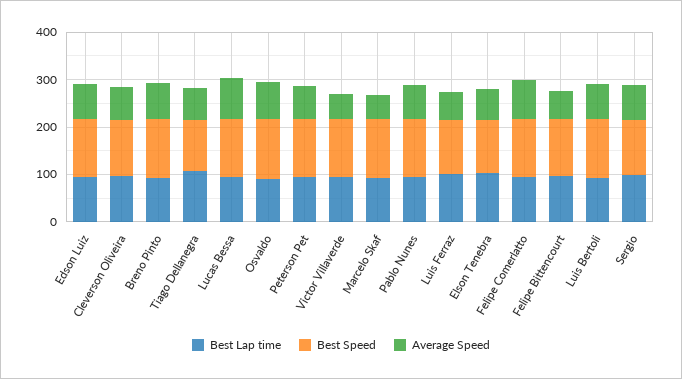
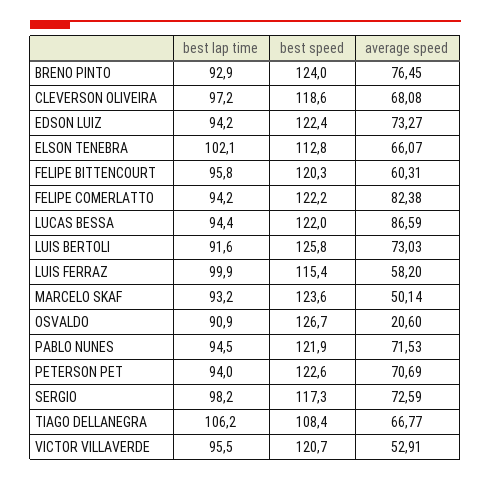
  {
    "Best Lap time": {
      "Edson Luiz": 94.2,
      "Cleverson Oliveira": 97.2,
      "Breno Pinto": 92.9,
      "Tiago Dellanegra": 106.2,
      "Lucas Bessa": 94.4,
      "Osvaldo": 90.9,
      "Peterson Pet": 94,
      "Victor Villaverde": 95.5,
      "Marcelo Skaf": 93.2,
      "Pablo Nunes": 94.5,
      "Luis Ferraz": 99.9,
      "Elson Tenebra": 102.1,
      "Felipe Comerlatto": 94.2,
      "Felipe Bittencourt": 95.8,
      "Luis Bertoli": 91.6,
      "Sergio": 98.2
    },
    "Best Speed": {
      "Edson Luiz": 122.4,
      "Cleverson Oliveira": 118.6,
      "Breno Pinto": 124,
      "Tiago Dellanegra": 108.4,
      "Lucas Bessa": 122,
      "Osvaldo": 126.7,
      "Peterson Pet": 122.6,
      "Victor Villaverde": 120.7,
      "Marcelo Skaf": 123.6,
      "Pablo Nunes": 121.9,
      "Luis Ferraz": 115.4,
      "Elson Tenebra": 112.8,
      "Felipe Comerlatto": 122.2,
      "Felipe Bittencourt": 120.3,
      "Luis Bertoli": 125.8,
      "Sergio": 117.3
    },
    "Average Speed": {
      "Edson Luiz": 73.27,
      "Cleverson Oliveira": 68.08,
      "Breno Pinto": 76.45,
      "Tiago Dellanegra": 66.77,
      "Lucas Bessa": 86.59,
-     "Osvaldo": 80,
+     "Osvaldo": 20.6,
      "Peterson Pet": 70.69,
      "Victor Villaverde": 52.91,
      "Marcelo Skaf": 50.14,
      "Pablo Nunes": 71.53,
      "Luis Ferraz": 58.2,
      "Elson Tenebra": 66.07,
      "Felipe Comerlatto": 82.38,
      "Felipe Bittencourt": 60.31,
      "Luis Bertoli": 73.03,
      "Sergio": 72.59
    }
  }

